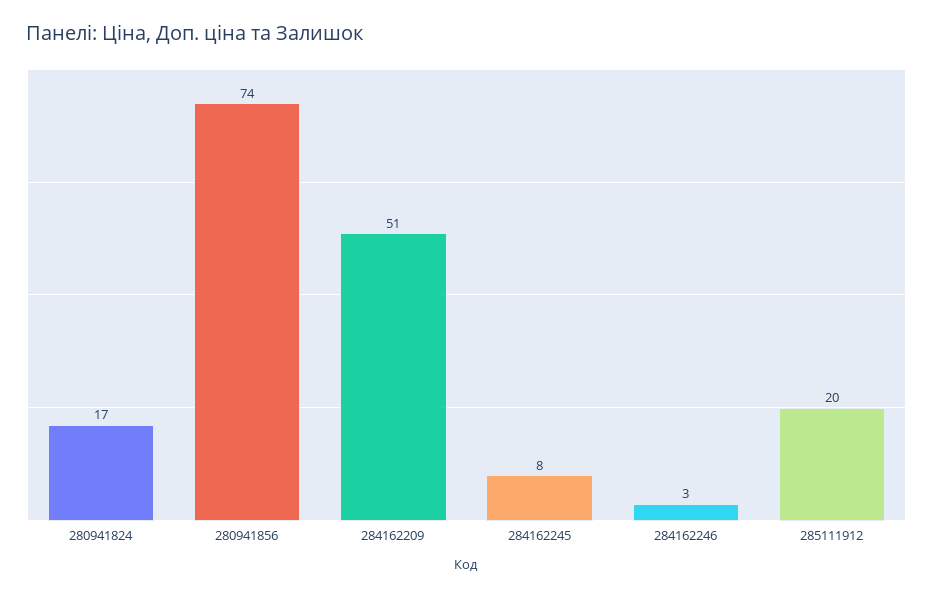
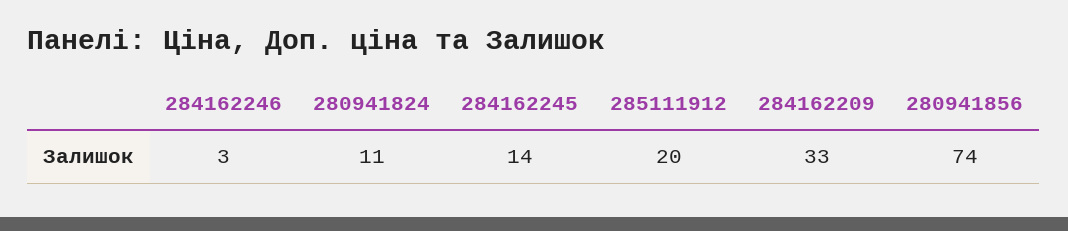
  {
-   "280941824": 17,
+   "280941824": 11,
    "280941856": 74,
-   "284162209": 51,
+   "284162209": 33,
-   "284162245": 8,
+   "284162245": 14,
    "284162246": 3,
    "285111912": 20
  }

